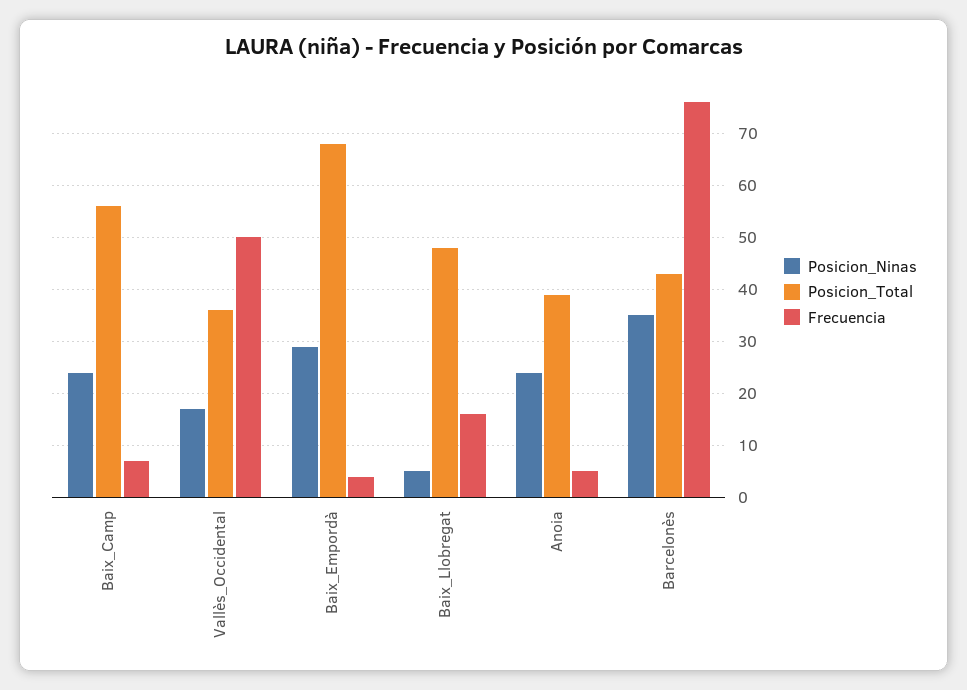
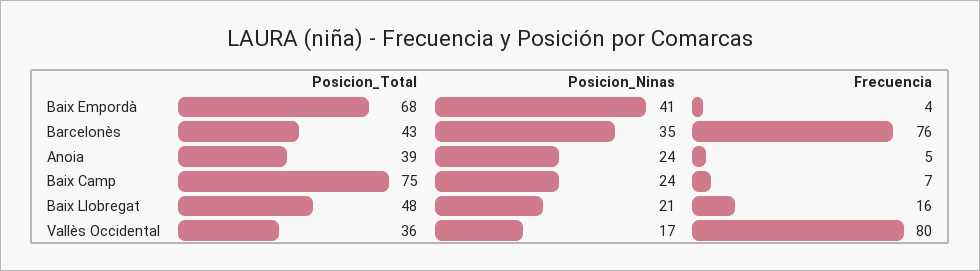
  {
    "Posicion_Ninas": {
      "Baix_Camp": 24,
      "Vallès_Occidental": 17,
-     "Baix_Empordà": 30,
+     "Baix_Empordà": 41,
-     "Baix_Llobregat": 5,
+     "Baix_Llobregat": 21,
      "Anoia": 24,
      "Barcelonès": 35
    },
    "Posicion_Total": {
-     "Baix_Camp": 55,
+     "Baix_Camp": 75,
      "Vallès_Occidental": 36,
      "Baix_Empordà": 68,
      "Baix_Llobregat": 48,
      "Anoia": 39,
      "Barcelonès": 43
    },
    "Frecuencia": {
      "Baix_Camp": 7,
-     "Vallès_Occidental": 50,
+     "Vallès_Occidental": 80,
      "Baix_Empordà": 4,
      "Baix_Llobregat": 16,
      "Anoia": 5,
      "Barcelonès": 76
    }
  }

